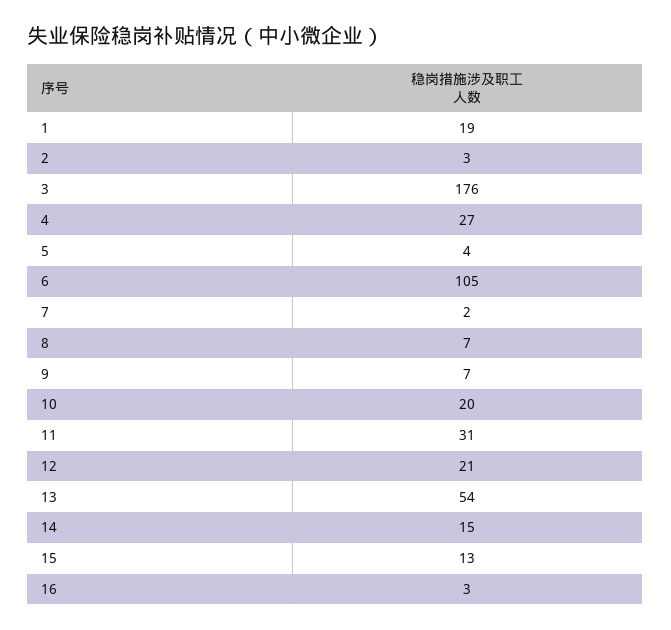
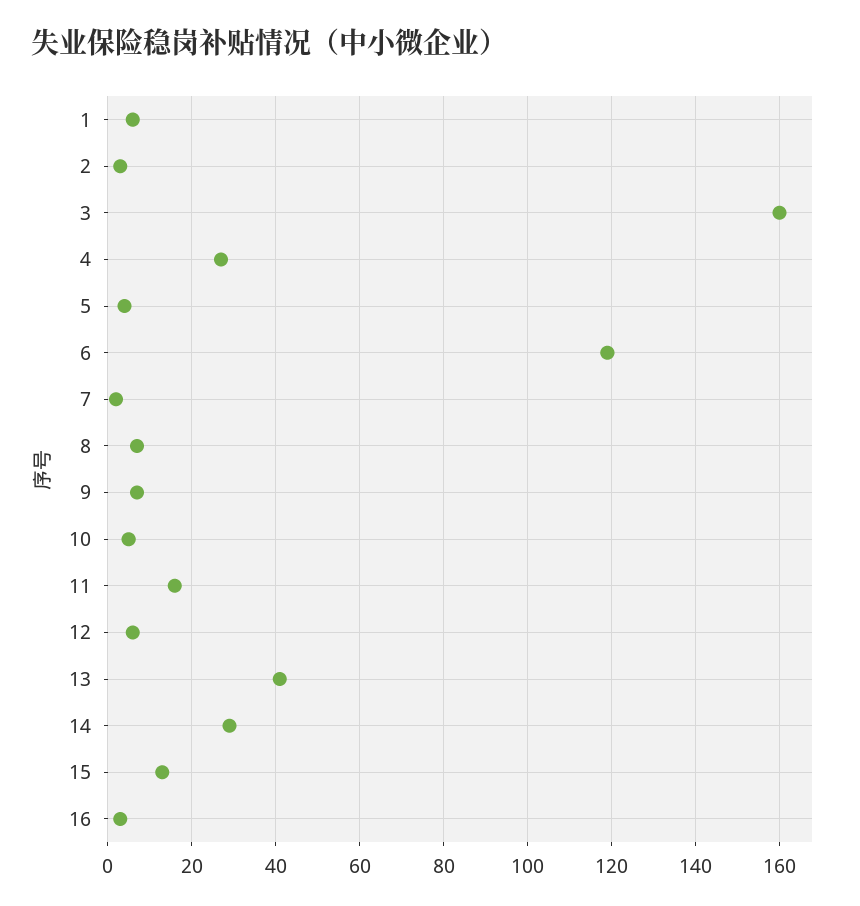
  {
-   "1": 19,
+   "1": 5,
    "2": 3,
-   "3": 176,
+   "3": 160,
    "4": 27,
    "5": 4,
-   "6": 105,
+   "6": 120,
    "7": 2,
    "8": 7,
    "9": 7,
-   "10": 20,
+   "10": 5,
-   "11": 31,
+   "11": 15,
-   "12": 21,
+   "12": 5,
-   "13": 54,
+   "13": 40,
-   "14": 15,
+   "14": 30,
    "15": 13,
    "16": 3
  }

